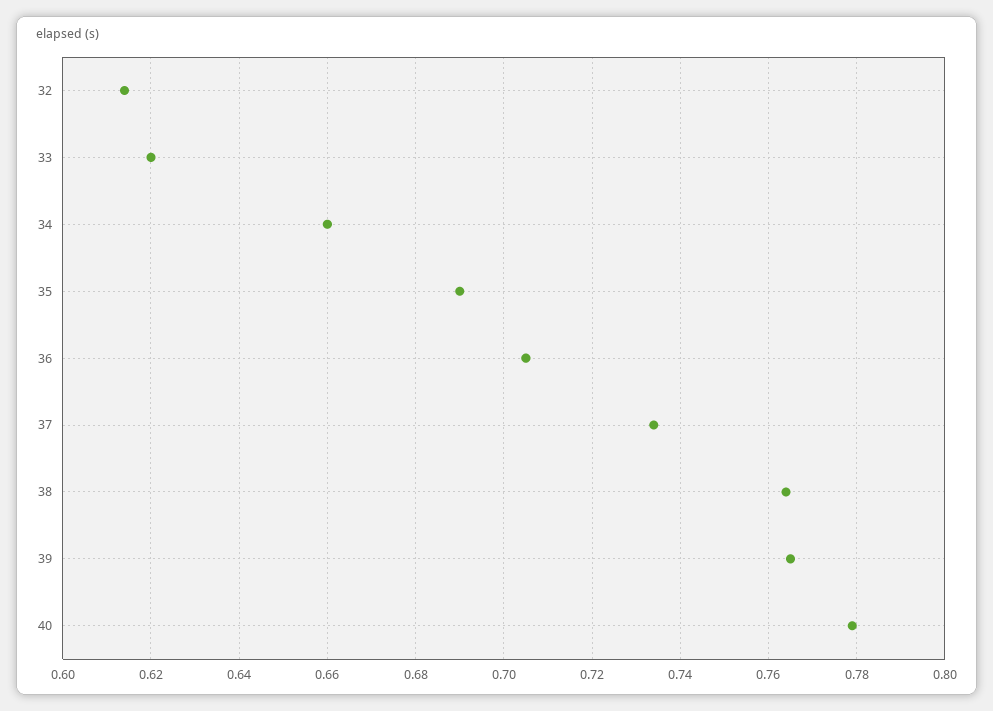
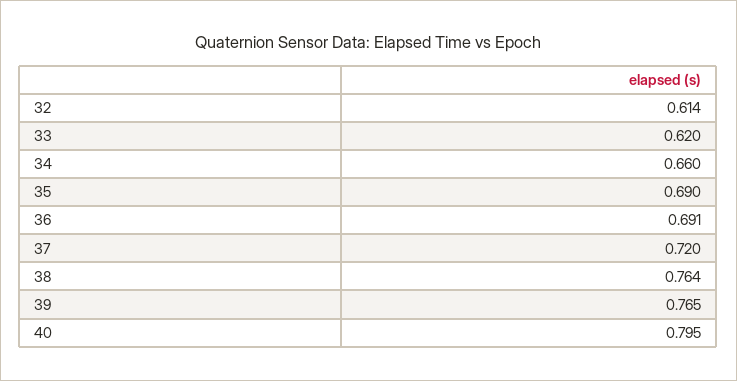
  {
    "32": 0.614,
    "33": 0.62,
    "34": 0.66,
    "35": 0.69,
-   "36": 0.705,
+   "36": 0.691,
-   "37": 0.735,
+   "37": 0.72,
    "38": 0.764,
    "39": 0.765,
-   "40": 0.78
+   "40": 0.795
  }

